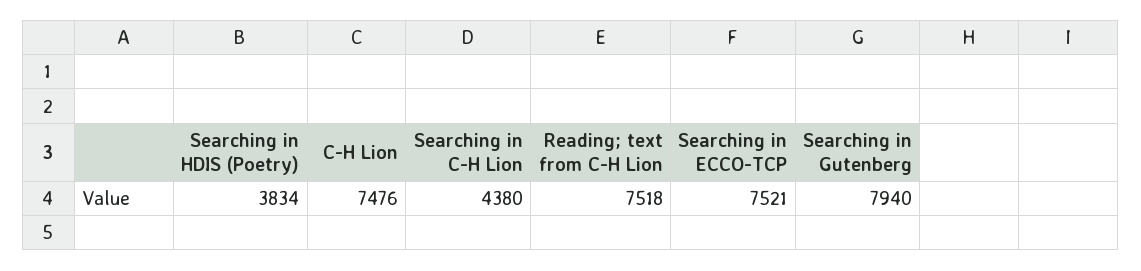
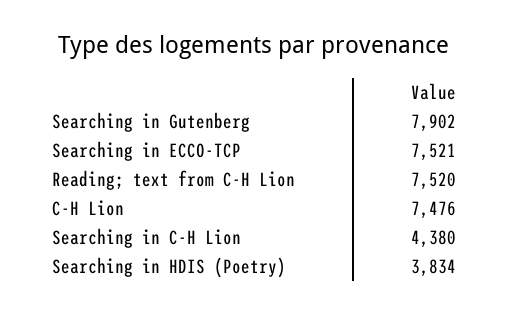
  {
    "Searching in HDIS (Poetry)": 3834,
    "C-H Lion": 7476,
    "Searching in C-H Lion": 4380,
-   "Reading; text from C-H Lion": 7518,
+   "Reading; text from C-H Lion": 7520,
    "Searching in ECCO-TCP": 7521,
-   "Searching in Gutenberg": 7940
+   "Searching in Gutenberg": 7902
  }

